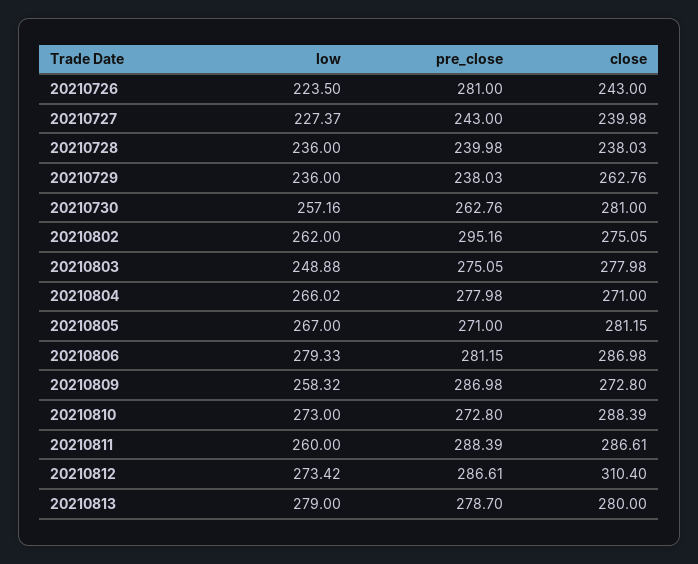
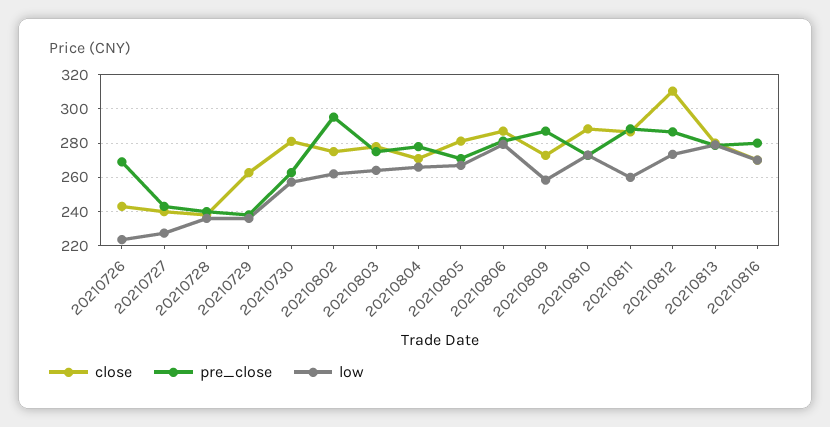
  {
    "low": {
      "20210726": 223.5,
      "20210727": 227.37,
      "20210728": 236,
      "20210729": 236,
      "20210730": 257.16,
      "20210802": 262,
-     "20210803": 248.88,
+     "20210803": 265,
      "20210804": 266.02,
      "20210805": 267,
      "20210806": 279.33,
      "20210809": 258.32,
      "20210810": 273,
      "20210811": 260,
      "20210812": 273.42,
-     "20210813": 279
+     "20210813": 279,
+     "20210816": 270
    },
    "pre_close": {
-     "20210726": 281,
+     "20210726": 270,
      "20210727": 243,
      "20210728": 239.98,
      "20210729": 238.03,
      "20210730": 262.76,
      "20210802": 295.16,
      "20210803": 275.05,
      "20210804": 277.98,
      "20210805": 271,
      "20210806": 281.15,
      "20210809": 286.98,
      "20210810": 272.8,
      "20210811": 288.39,
      "20210812": 286.61,
-     "20210813": 278.7
+     "20210813": 278.7,
+     "20210816": 280
    },
    "close": {
      "20210726": 243,
      "20210727": 239.98,
      "20210728": 238.03,
      "20210729": 262.76,
      "20210730": 281,
      "20210802": 275.05,
      "20210803": 277.98,
      "20210804": 271,
      "20210805": 281.15,
      "20210806": 286.98,
      "20210809": 272.8,
      "20210810": 288.39,
      "20210811": 286.61,
      "20210812": 310.4,
-     "20210813": 280
+     "20210813": 280,
+     "20210816": 270
    }
  }

